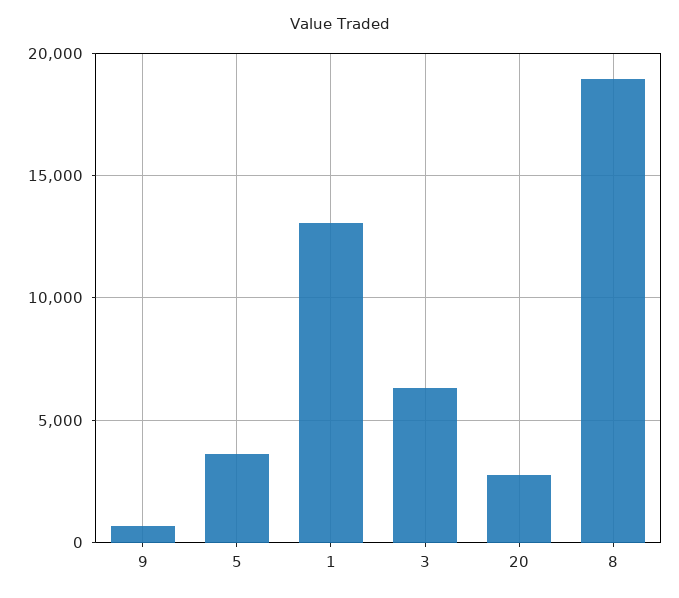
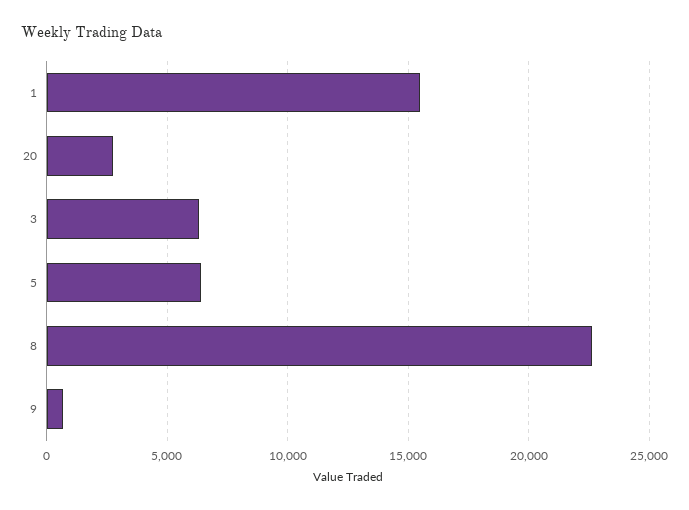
  {
    "9": 500,
-   "5": 3500,
+   "5": 6500,
-   "1": 13000,
+   "1": 15500,
    "3": 6500,
    "20": 3000,
-   "8": 19000
+   "8": 22500
  }

